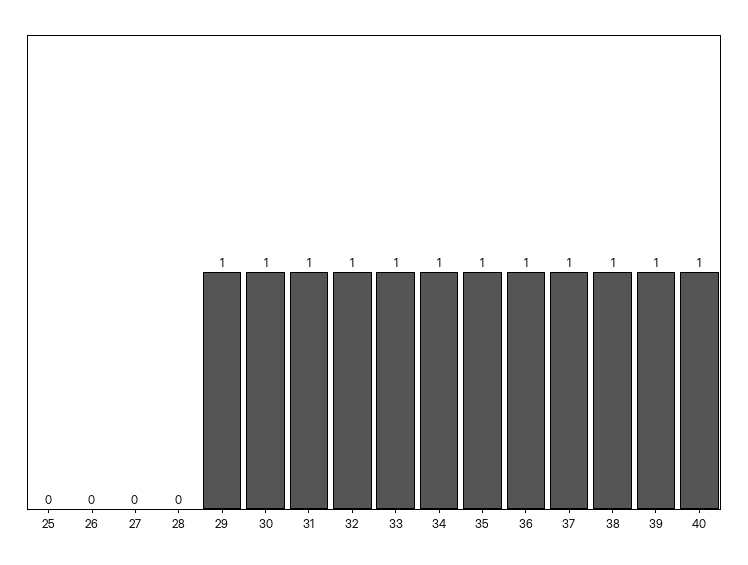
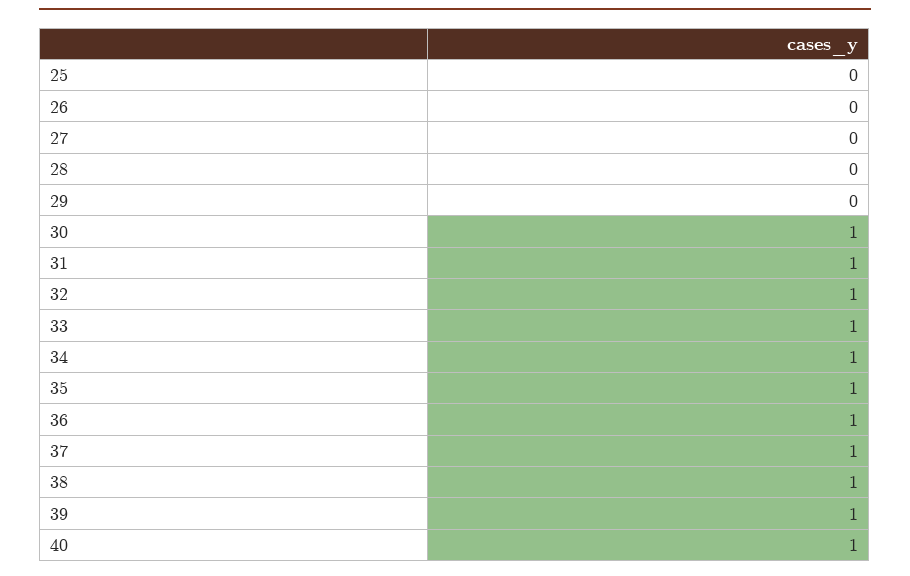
  {
    "25": 0,
    "26": 0,
    "27": 0,
    "28": 0,
-   "29": 1,
+   "29": 0,
    "30": 1,
    "31": 1,
    "32": 1,
    "33": 1,
    "34": 1,
    "35": 1,
    "36": 1,
    "37": 1,
    "38": 1,
    "39": 1,
    "40": 1
  }

